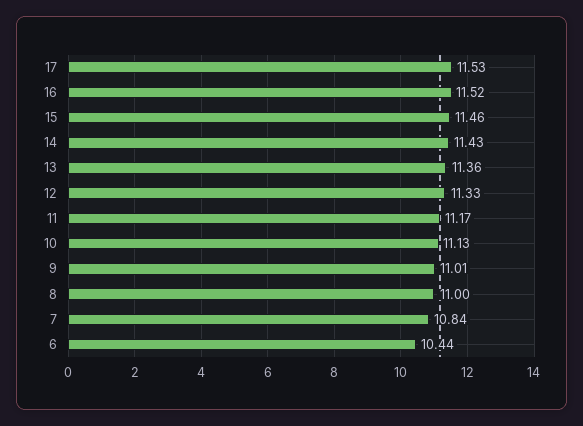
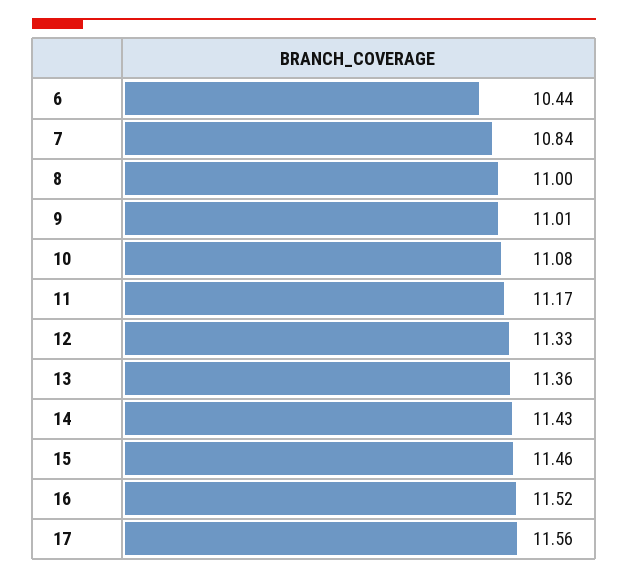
  {
-   "17": 11.53,
+   "17": 11.56,
    "16": 11.52,
    "15": 11.46,
    "14": 11.43,
    "13": 11.36,
    "12": 11.33,
    "11": 11.17,
-   "10": 11.13,
+   "10": 11.08,
    "9": 11.01,
    "8": 11,
    "7": 10.84,
    "6": 10.44
  }

